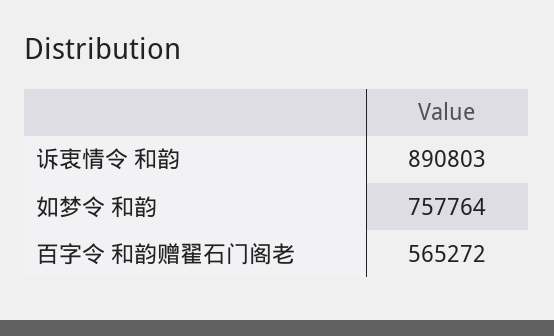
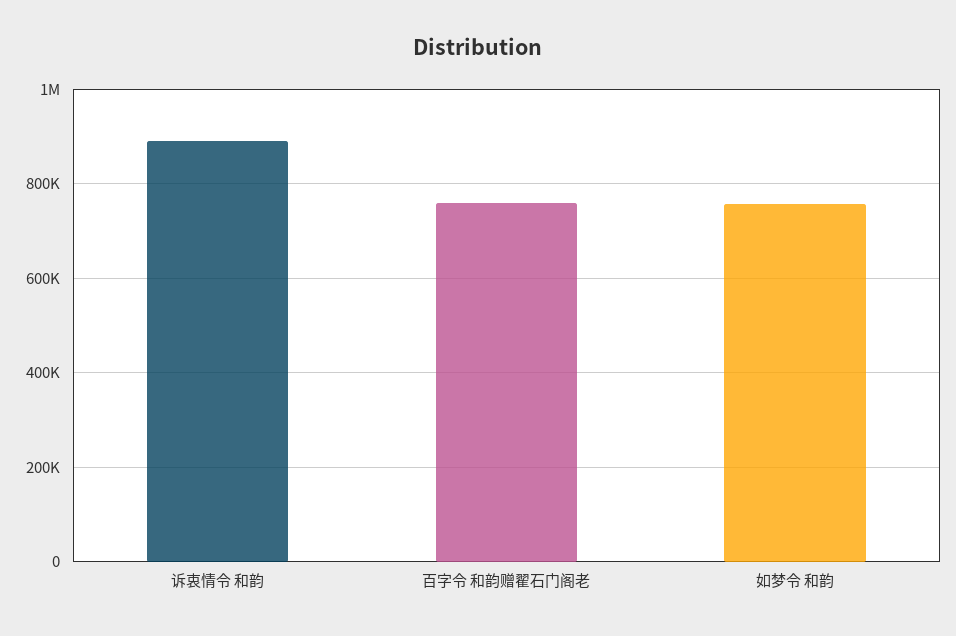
  {
    "诉衷情令 和韵": 890803,
    "如梦令 和韵": 757764,
-   "百字令 和韵赠翟石门阁老": 565272
+   "百字令 和韵赠翟石门阁老": 760000
  }

